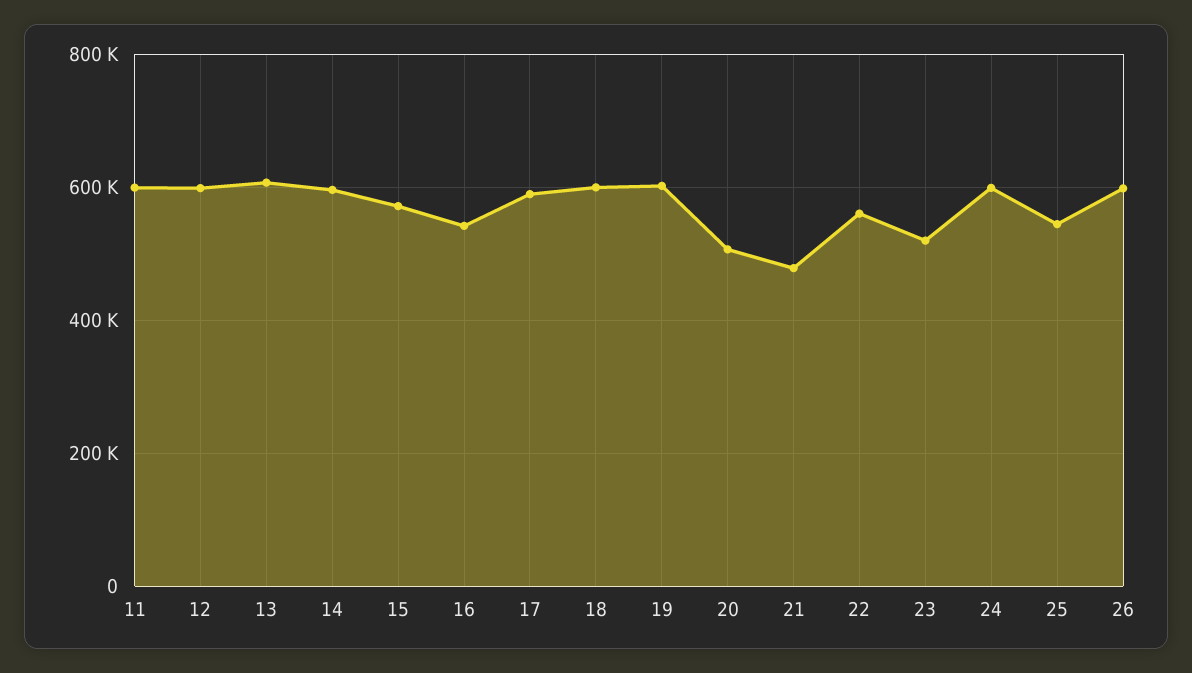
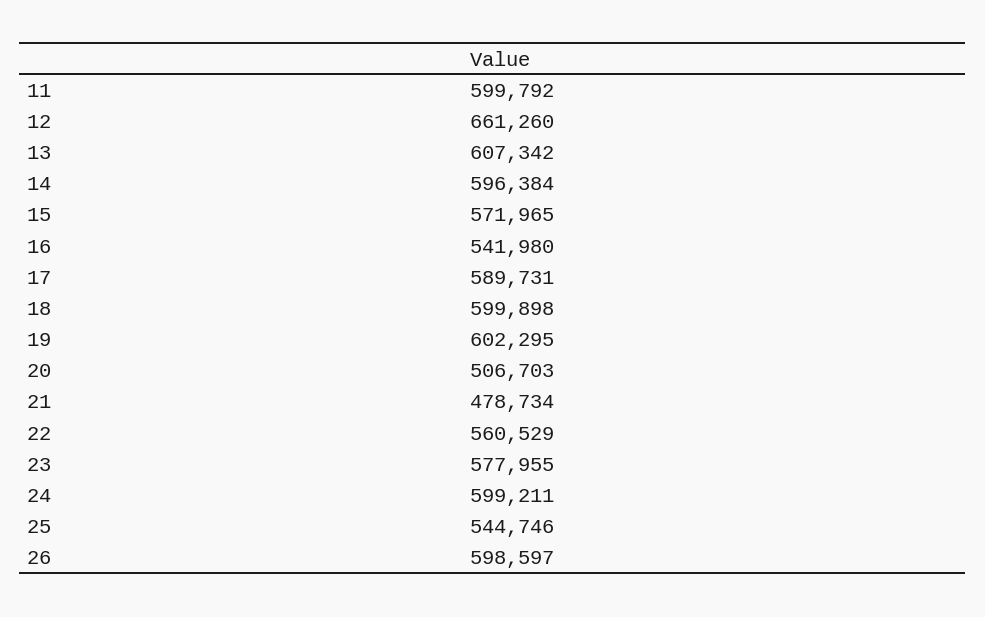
  {
    "11": 599792,
-   "12": 600000,
+   "12": 661260,
    "13": 607342,
    "14": 596384,
    "15": 571965,
    "16": 541980,
    "17": 589731,
    "18": 599898,
    "19": 602295,
    "20": 506703,
    "21": 478734,
    "22": 560529,
-   "23": 520000,
+   "23": 577955,
    "24": 599211,
    "25": 544746,
    "26": 598597
  }

